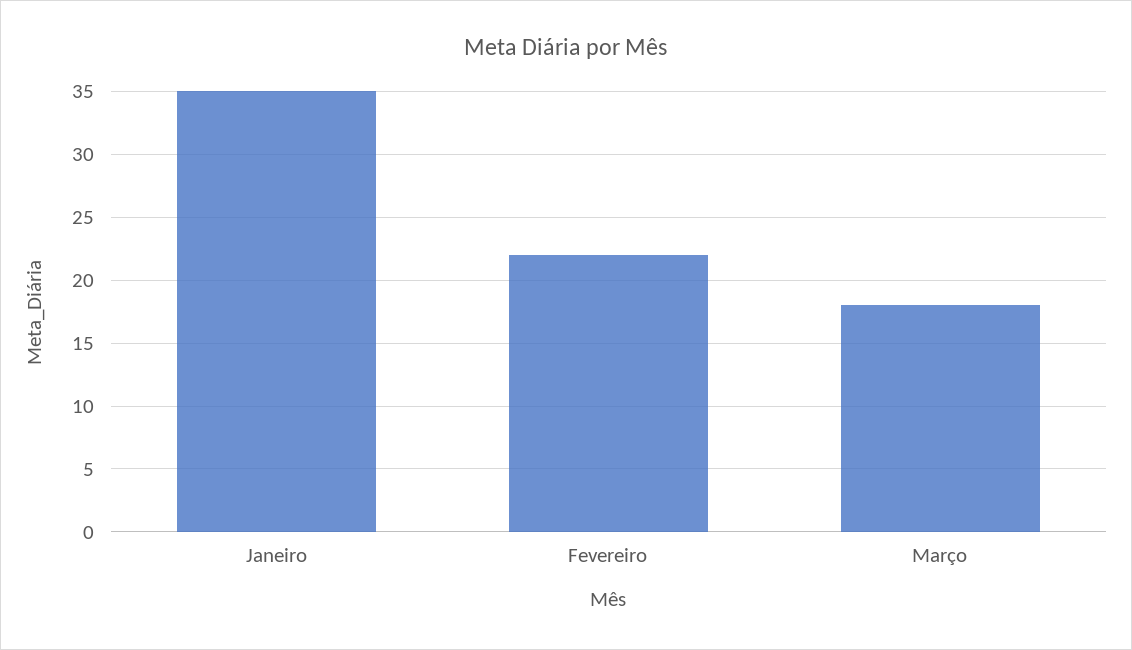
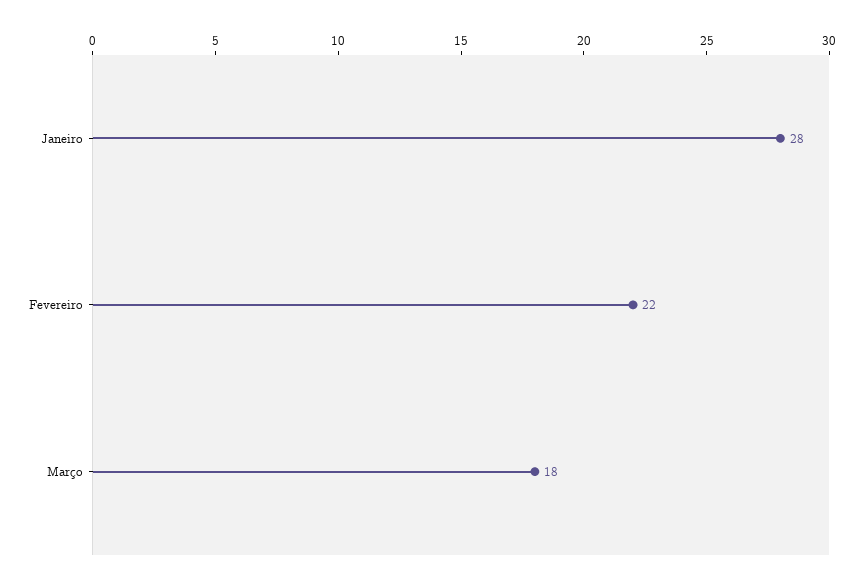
  {
-   "Janeiro": 35,
+   "Janeiro": 28,
    "Fevereiro": 22,
    "Março": 18
  }

